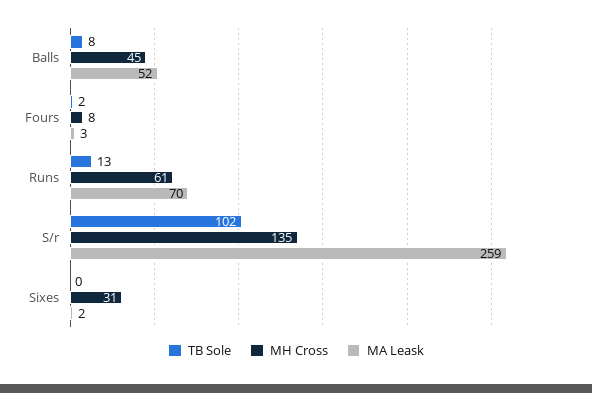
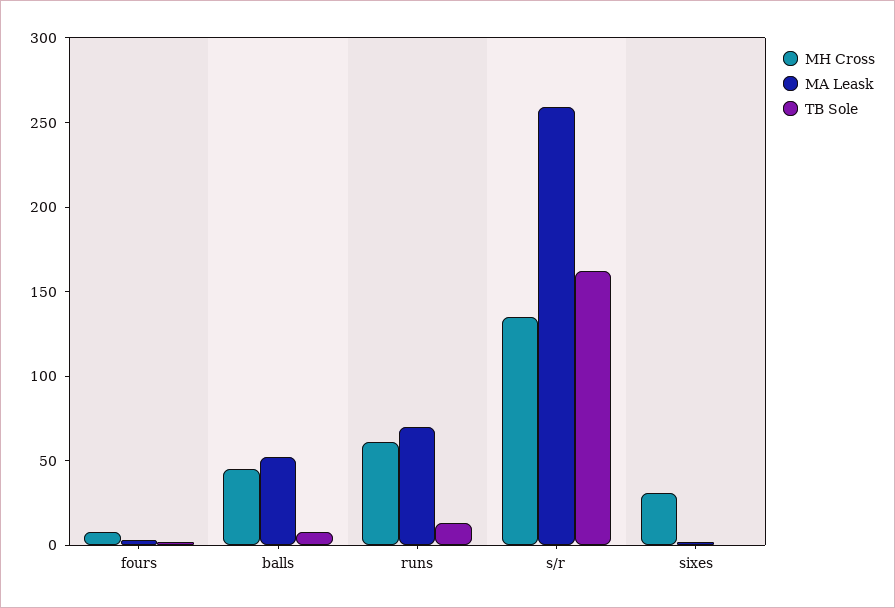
  {
    "TB Sole": {
      "Balls": 8,
      "Fours": 2,
      "Runs": 13,
-     "S/r": 102,
+     "S/r": 160,
      "Sixes": 0
    },
    "MH Cross": {
      "Balls": 45,
      "Fours": 8,
      "Runs": 61,
      "S/r": 135,
      "Sixes": 31
    },
    "MA Leask": {
      "Balls": 52,
      "Fours": 3,
      "Runs": 70,
      "S/r": 259,
      "Sixes": 2
    }
  }

